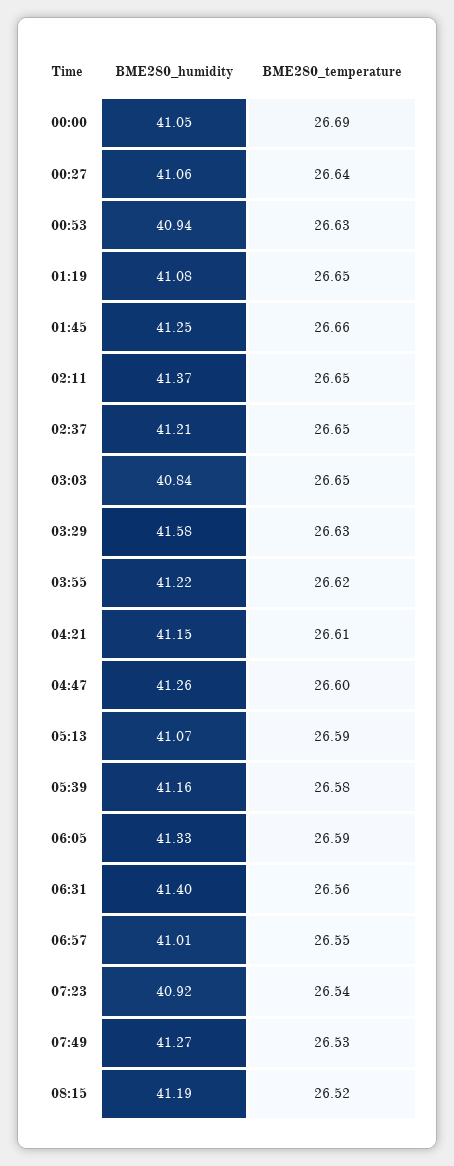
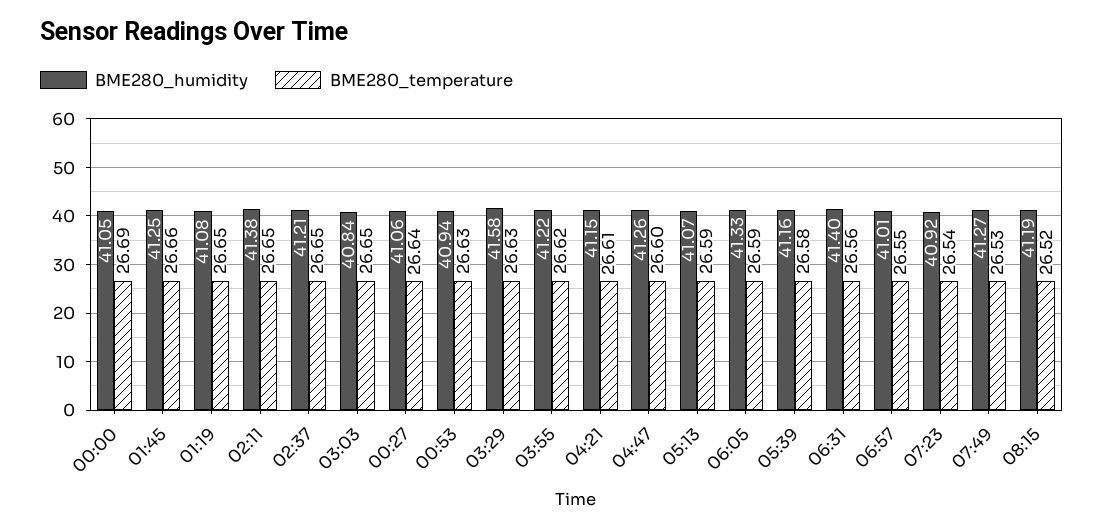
  {
    "BME280_humidity": {
      "00:00": 41.05,
      "00:27": 41.06,
      "00:53": 40.94,
      "01:19": 41.08,
      "01:45": 41.25,
-     "02:11": 41.37,
+     "02:11": 41.38,
      "02:37": 41.21,
      "03:03": 40.84,
      "03:29": 41.58,
      "03:55": 41.22,
      "04:21": 41.15,
      "04:47": 41.26,
      "05:13": 41.07,
      "05:39": 41.16,
      "06:05": 41.33,
      "06:31": 41.4,
      "06:57": 41.01,
      "07:23": 40.92,
      "07:49": 41.27,
      "08:15": 41.19
    },
    "BME280_temperature": {
      "00:00": 26.69,
      "00:27": 26.64,
      "00:53": 26.63,
      "01:19": 26.65,
      "01:45": 26.66,
      "02:11": 26.65,
      "02:37": 26.65,
      "03:03": 26.65,
      "03:29": 26.63,
      "03:55": 26.62,
      "04:21": 26.61,
      "04:47": 26.6,
      "05:13": 26.59,
      "05:39": 26.58,
      "06:05": 26.59,
      "06:31": 26.56,
      "06:57": 26.55,
      "07:23": 26.54,
      "07:49": 26.53,
      "08:15": 26.52
    }
  }

